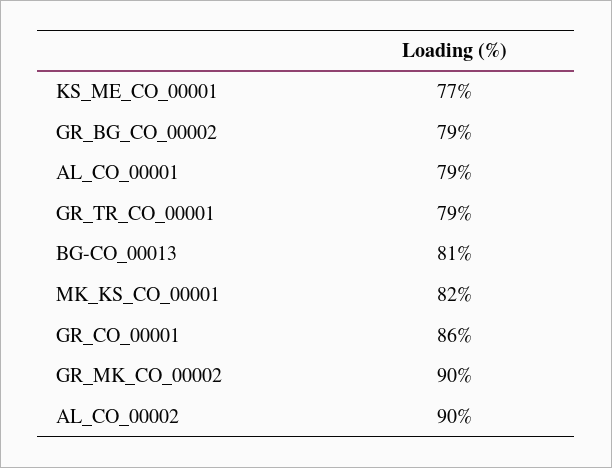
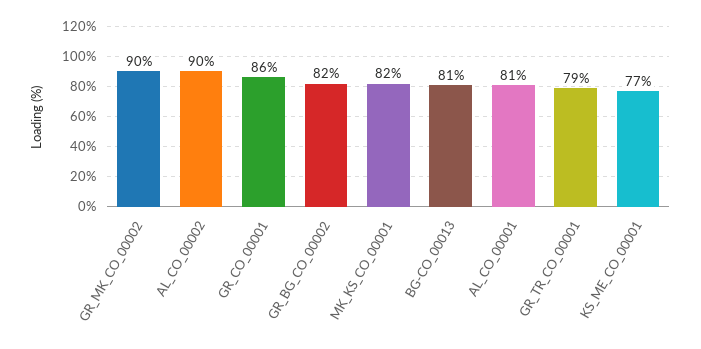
  {
    "KS_ME_CO_00001": 77,
-   "GR_BG_CO_00002": 79,
+   "GR_BG_CO_00002": 82,
-   "AL_CO_00001": 79,
+   "AL_CO_00001": 81,
    "GR_TR_CO_00001": 79,
    "BG-CO_00013": 81,
    "MK_KS_CO_00001": 82,
    "GR_CO_00001": 86,
    "GR_MK_CO_00002": 90,
    "AL_CO_00002": 90
  }

